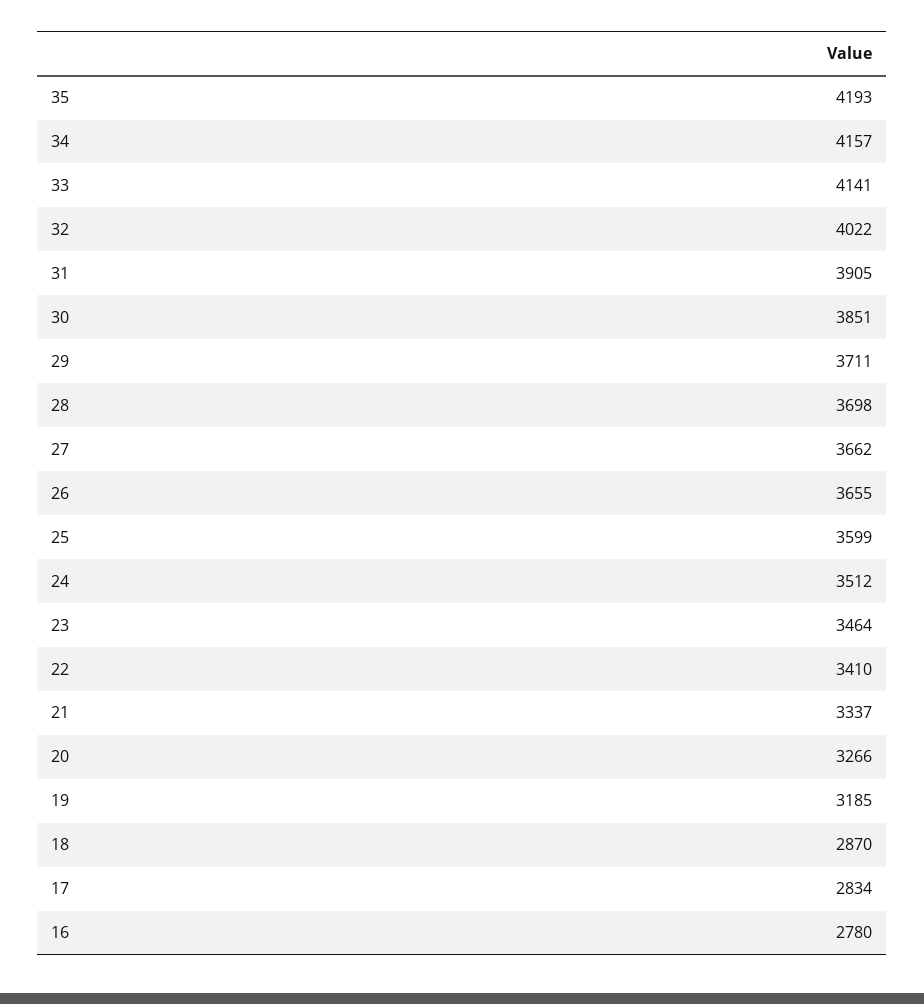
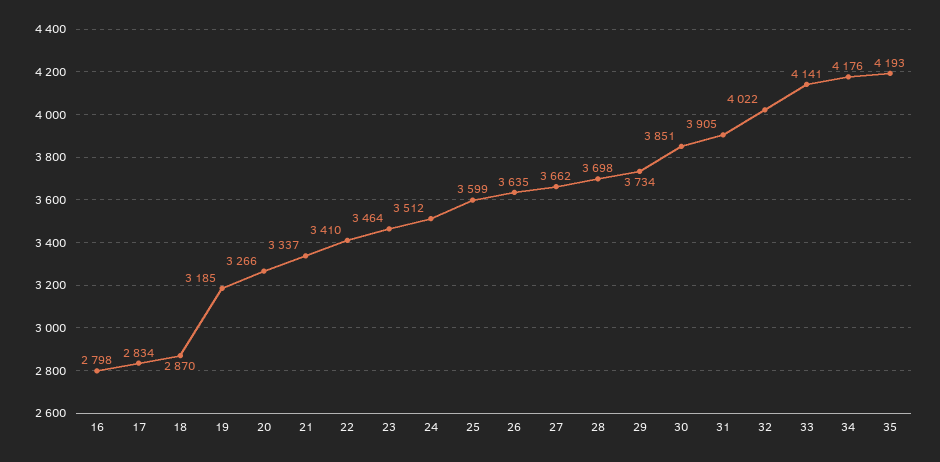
  {
    "35": 4193,
-   "34": 4157,
+   "34": 4176,
    "33": 4141,
    "32": 4022,
    "31": 3905,
    "30": 3851,
-   "29": 3711,
+   "29": 3734,
    "28": 3698,
    "27": 3662,
-   "26": 3655,
+   "26": 3635,
    "25": 3599,
    "24": 3512,
    "23": 3464,
    "22": 3410,
    "21": 3337,
    "20": 3266,
    "19": 3185,
    "18": 2870,
    "17": 2834,
-   "16": 2780
+   "16": 2798
  }

